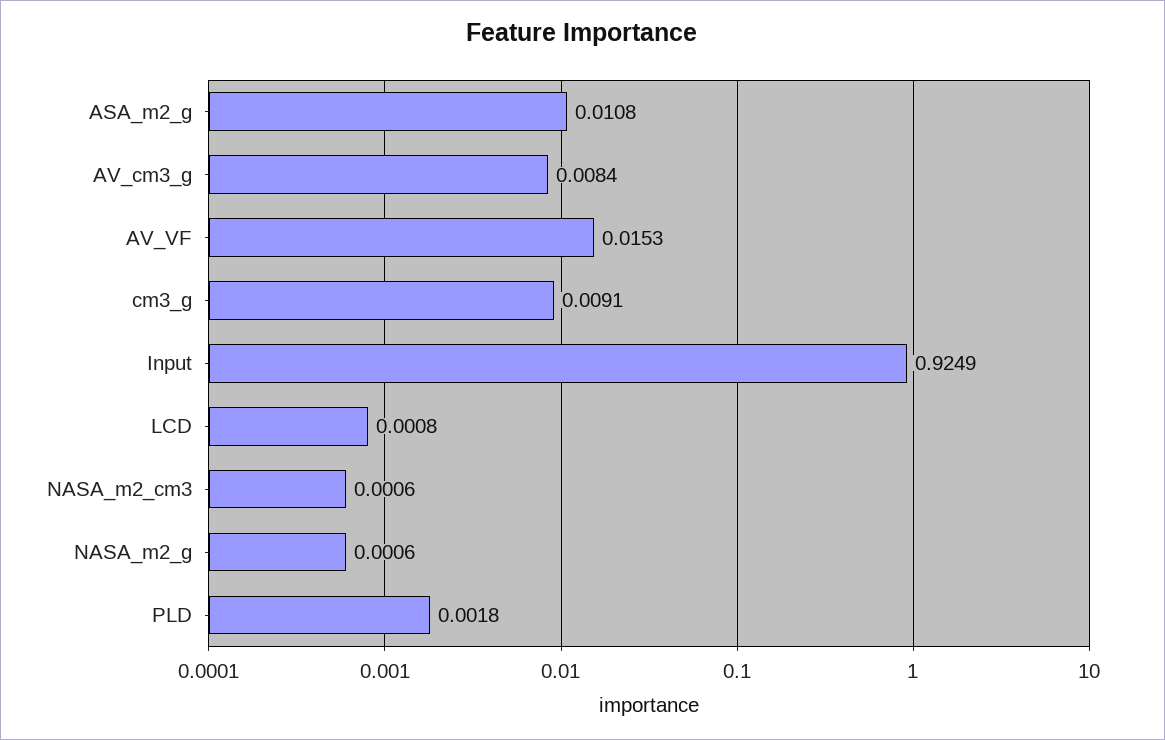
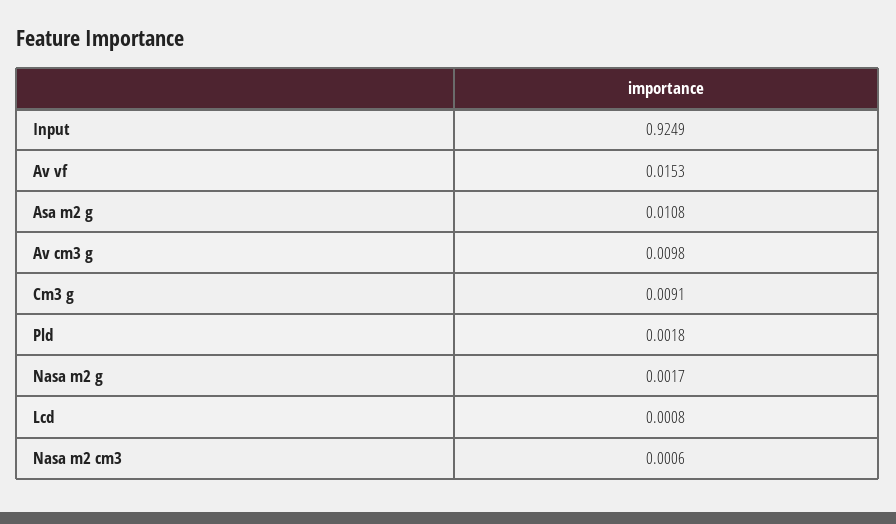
  {
    "ASA_m2_g": 0.0108,
-   "AV_cm3_g": 0.0084,
+   "AV_cm3_g": 0.0098,
    "AV_VF": 0.0153,
    "cm3_g": 0.0091,
    "Input": 0.9249,
    "LCD": 0.0008,
    "NASA_m2_cm3": 0.0006,
-   "NASA_m2_g": 0.0006,
+   "NASA_m2_g": 0.0017,
    "PLD": 0.0018
  }

